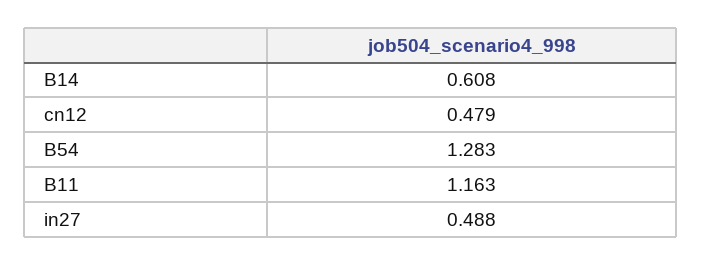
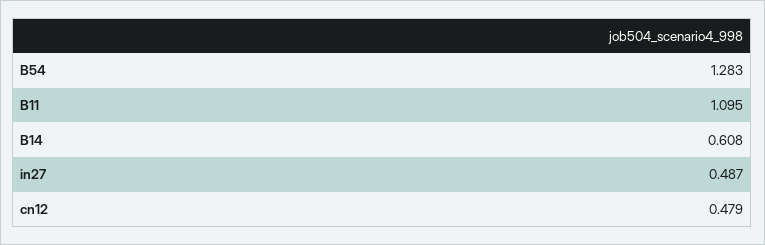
  {
    "B14": 0.608,
    "cn12": 0.479,
    "B54": 1.283,
-   "B11": 1.163,
+   "B11": 1.095,
-   "in27": 0.488
+   "in27": 0.487
  }

